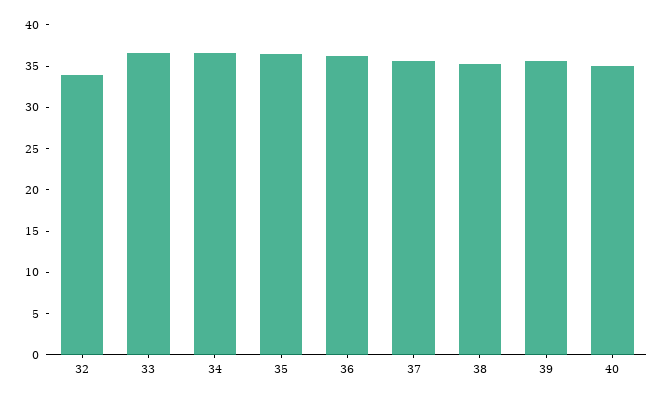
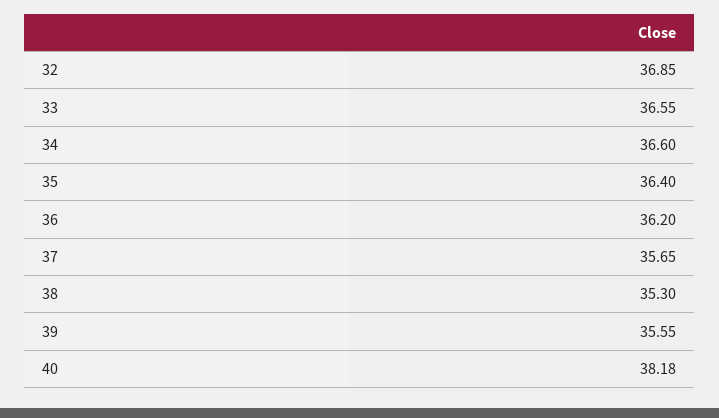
  {
-   "32": 34,
+   "32": 36.85,
    "33": 36.55,
    "34": 36.6,
    "35": 36.4,
    "36": 36.2,
    "37": 35.65,
    "38": 35.3,
    "39": 35.55,
-   "40": 35
+   "40": 38.18
  }

